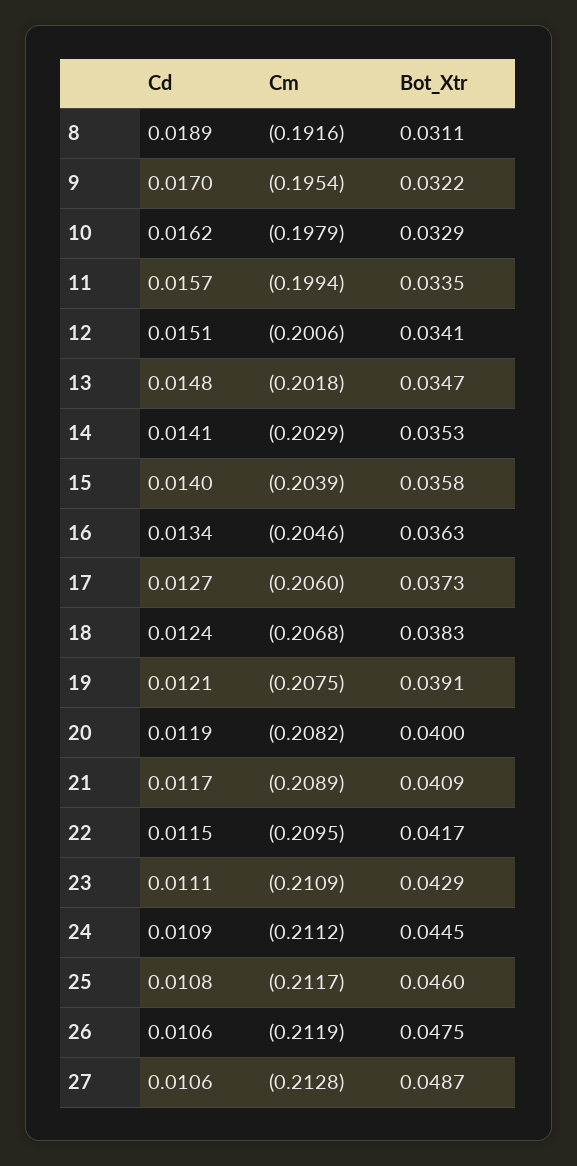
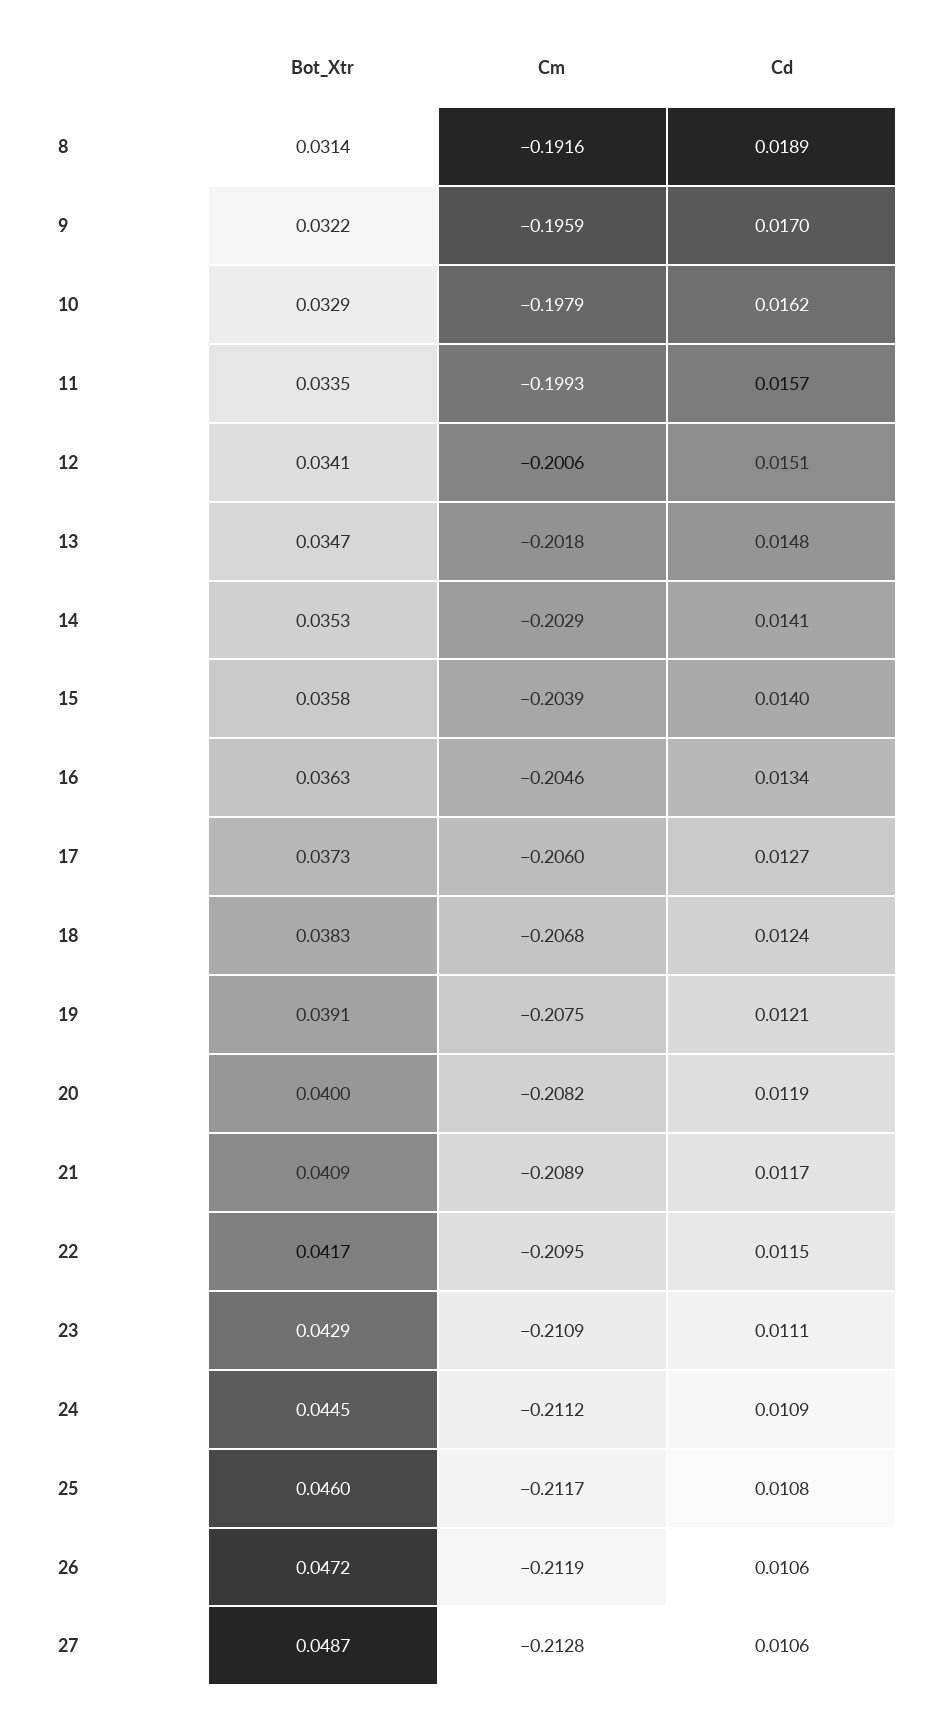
  {
    "Cd": {
      "8": 0.0189,
      "9": 0.017,
      "10": 0.0162,
      "11": 0.0157,
      "12": 0.0151,
      "13": 0.0148,
      "14": 0.0141,
      "15": 0.014,
      "16": 0.0134,
      "17": 0.0127,
      "18": 0.0124,
      "19": 0.0121,
      "20": 0.0119,
      "21": 0.0117,
      "22": 0.0115,
      "23": 0.0111,
      "24": 0.0109,
      "25": 0.0108,
      "26": 0.0106,
      "27": 0.0106
    },
    "Cm": {
      "8": -0.1916,
-     "9": -0.1954,
+     "9": -0.1959,
      "10": -0.1979,
-     "11": -0.1994,
+     "11": -0.1993,
      "12": -0.2006,
      "13": -0.2018,
      "14": -0.2029,
      "15": -0.2039,
      "16": -0.2046,
      "17": -0.206,
      "18": -0.2068,
      "19": -0.2075,
      "20": -0.2082,
      "21": -0.2089,
      "22": -0.2095,
      "23": -0.2109,
      "24": -0.2112,
      "25": -0.2117,
      "26": -0.2119,
      "27": -0.2128
    },
    "Bot_Xtr": {
-     "8": 0.0311,
+     "8": 0.0314,
      "9": 0.0322,
      "10": 0.0329,
      "11": 0.0335,
      "12": 0.0341,
      "13": 0.0347,
      "14": 0.0353,
      "15": 0.0358,
      "16": 0.0363,
      "17": 0.0373,
      "18": 0.0383,
      "19": 0.0391,
      "20": 0.04,
      "21": 0.0409,
      "22": 0.0417,
      "23": 0.0429,
      "24": 0.0445,
      "25": 0.046,
-     "26": 0.0475,
+     "26": 0.0472,
      "27": 0.0487
    }
  }

